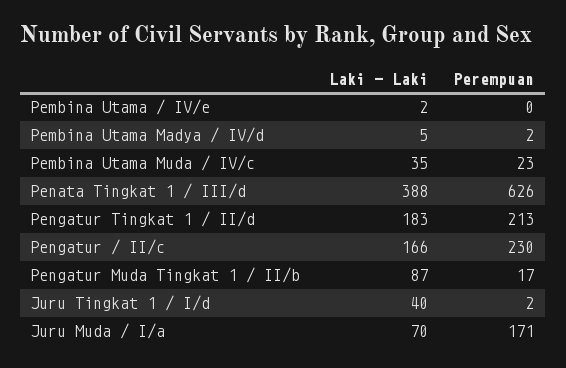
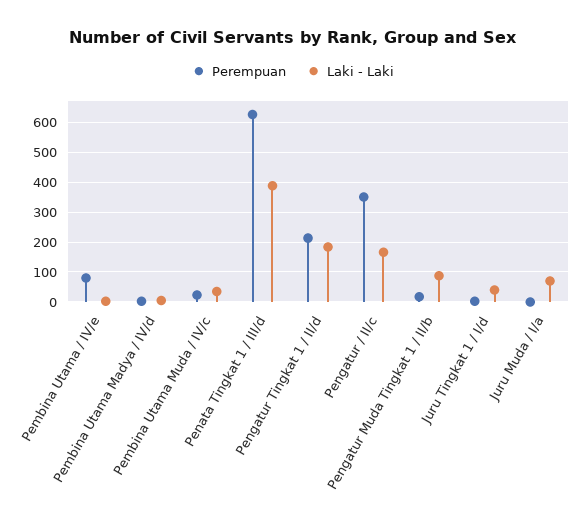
  {
    "Laki - Laki": {
      "Pembina Utama / IV/e": 2,
      "Pembina Utama Madya / IV/d": 5,
      "Pembina Utama Muda / IV/c": 35,
      "Penata Tingkat 1 / III/d": 388,
      "Pengatur Tingkat 1 / II/d": 183,
      "Pengatur / II/c": 166,
      "Pengatur Muda Tingkat 1 / II/b": 87,
      "Juru Tingkat 1 / I/d": 40,
      "Juru Muda / I/a": 70
    },
    "Perempuan": {
-     "Pembina Utama / IV/e": 0,
+     "Pembina Utama / IV/e": 75,
      "Pembina Utama Madya / IV/d": 2,
      "Pembina Utama Muda / IV/c": 23,
      "Penata Tingkat 1 / III/d": 626,
      "Pengatur Tingkat 1 / II/d": 213,
-     "Pengatur / II/c": 230,
+     "Pengatur / II/c": 350,
      "Pengatur Muda Tingkat 1 / II/b": 17,
      "Juru Tingkat 1 / I/d": 2,
-     "Juru Muda / I/a": 171
+     "Juru Muda / I/a": 0
    }
  }

